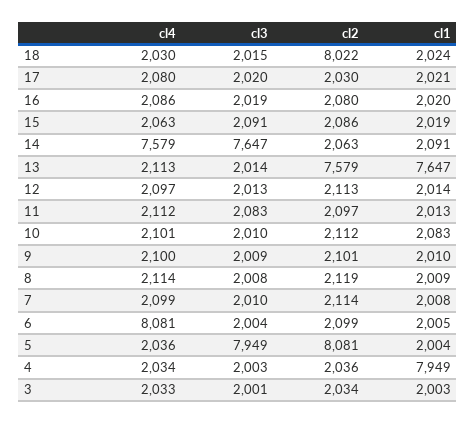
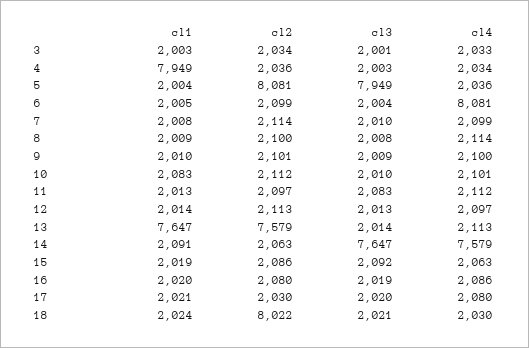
  {
    "cl4": {
      "18": 2030,
      "17": 2080,
      "16": 2086,
      "15": 2063,
      "14": 7579,
      "13": 2113,
      "12": 2097,
      "11": 2112,
      "10": 2101,
      "9": 2100,
      "8": 2114,
      "7": 2099,
      "6": 8081,
      "5": 2036,
      "4": 2034,
      "3": 2033
    },
    "cl3": {
-     "18": 2015,
+     "18": 2021,
      "17": 2020,
      "16": 2019,
-     "15": 2091,
+     "15": 2092,
      "14": 7647,
      "13": 2014,
      "12": 2013,
      "11": 2083,
      "10": 2010,
      "9": 2009,
      "8": 2008,
      "7": 2010,
      "6": 2004,
      "5": 7949,
      "4": 2003,
      "3": 2001
    },
    "cl2": {
      "18": 8022,
      "17": 2030,
      "16": 2080,
      "15": 2086,
      "14": 2063,
      "13": 7579,
      "12": 2113,
      "11": 2097,
      "10": 2112,
      "9": 2101,
-     "8": 2119,
+     "8": 2100,
      "7": 2114,
      "6": 2099,
      "5": 8081,
      "4": 2036,
      "3": 2034
    },
    "cl1": {
      "18": 2024,
      "17": 2021,
      "16": 2020,
      "15": 2019,
      "14": 2091,
      "13": 7647,
      "12": 2014,
      "11": 2013,
      "10": 2083,
      "9": 2010,
      "8": 2009,
      "7": 2008,
      "6": 2005,
      "5": 2004,
      "4": 7949,
      "3": 2003
    }
  }

